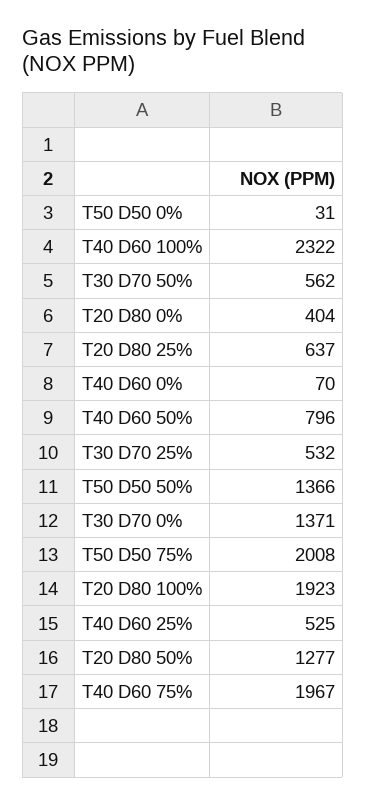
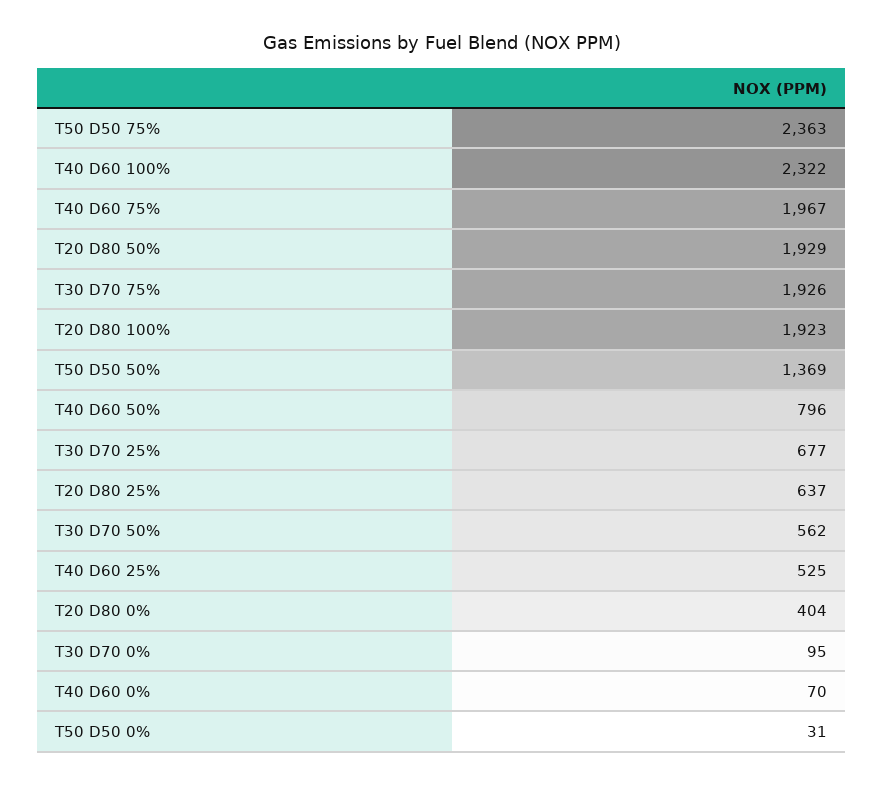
  {
    "T50 D50 0%": 31,
    "T40 D60 100%": 2322,
    "T30 D70 50%": 562,
    "T20 D80 0%": 404,
    "T20 D80 25%": 637,
    "T40 D60 0%": 70,
    "T40 D60 50%": 796,
-   "T30 D70 25%": 532,
+   "T30 D70 25%": 677,
-   "T50 D50 50%": 1366,
+   "T50 D50 50%": 1369,
-   "T30 D70 0%": 1371,
+   "T30 D70 0%": 95,
-   "T50 D50 75%": 2008,
+   "T50 D50 75%": 2363,
    "T20 D80 100%": 1923,
    "T40 D60 25%": 525,
-   "T20 D80 50%": 1277,
+   "T20 D80 50%": 1929,
-   "T40 D60 75%": 1967
+   "T40 D60 75%": 1967,
+   "T30 D70 75%": 1926
  }

